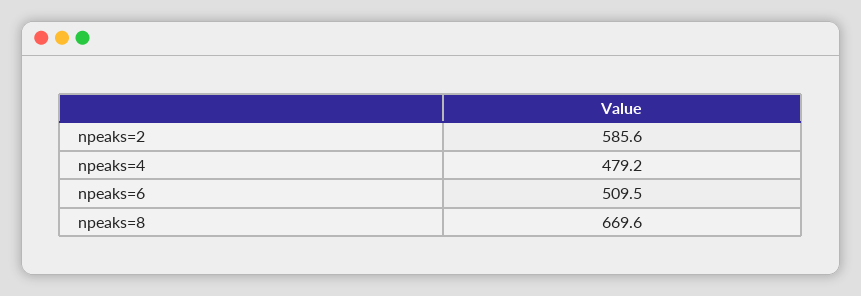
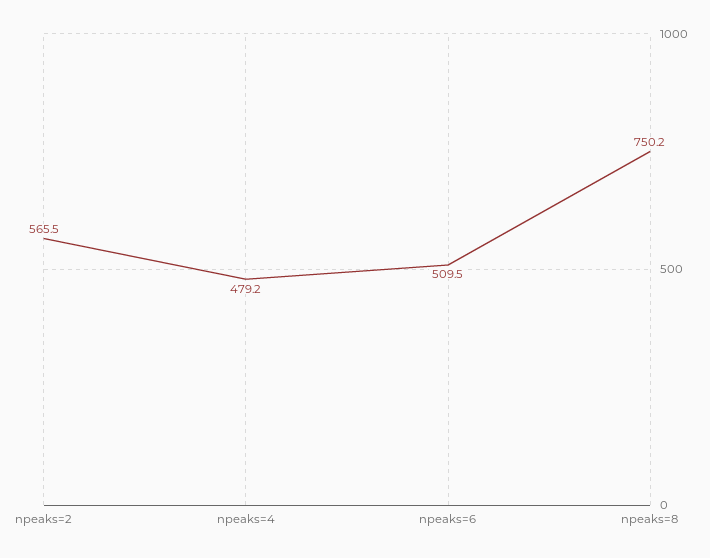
  {
-   "npeaks=2": 585.6,
+   "npeaks=2": 565.5,
    "npeaks=4": 479.2,
    "npeaks=6": 509.5,
-   "npeaks=8": 669.6
+   "npeaks=8": 750.2
  }

